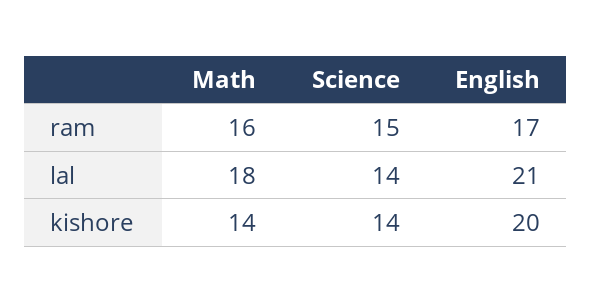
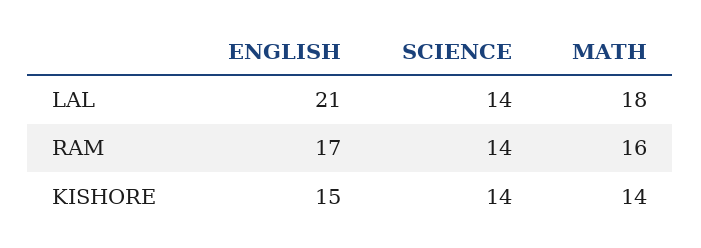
  {
    "Math": {
      "ram": 16,
      "lal": 18,
      "kishore": 14
    },
    "Science": {
-     "ram": 15,
+     "ram": 14,
      "lal": 14,
      "kishore": 14
    },
    "English": {
      "ram": 17,
      "lal": 21,
-     "kishore": 20
+     "kishore": 15
    }
  }

